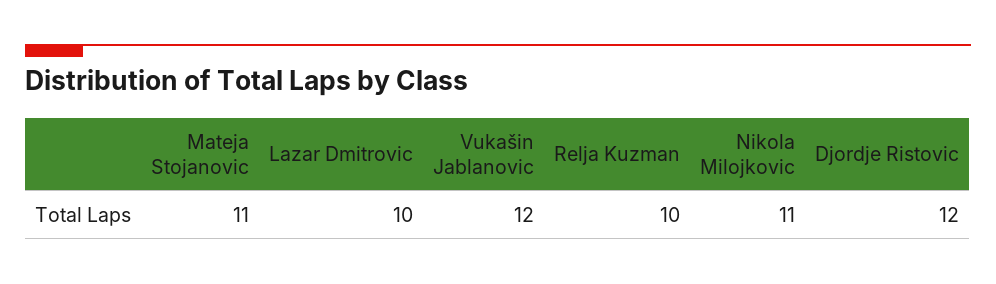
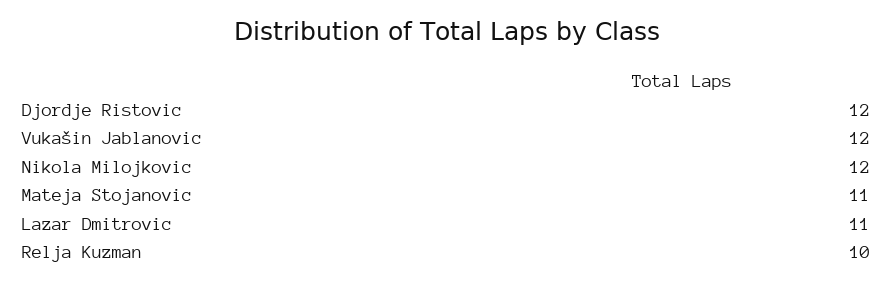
  {
    "Mateja Stojanovic": 11,
-   "Lazar Dmitrovic": 10,
+   "Lazar Dmitrovic": 11,
    "Vukašin Jablanovic": 12,
    "Relja Kuzman": 10,
-   "Nikola Milojkovic": 11,
+   "Nikola Milojkovic": 12,
    "Djordje Ristovic": 12
  }

